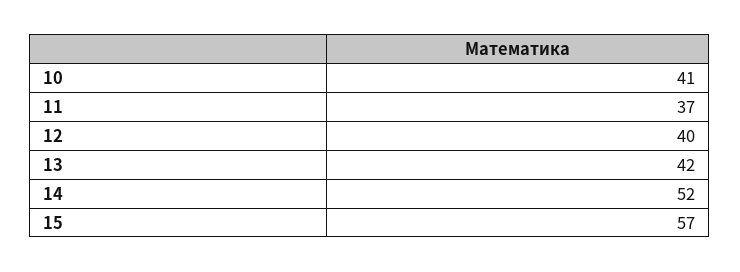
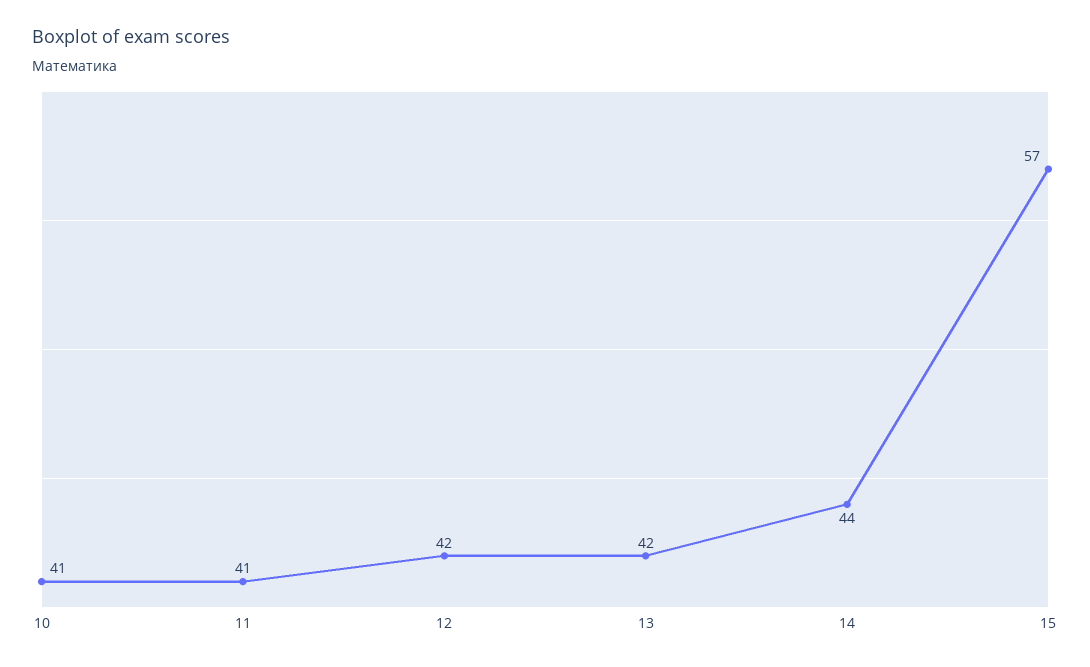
  {
    "10": 41,
-   "11": 37,
+   "11": 41,
-   "12": 40,
+   "12": 42,
    "13": 42,
-   "14": 52,
+   "14": 44,
    "15": 57
  }

